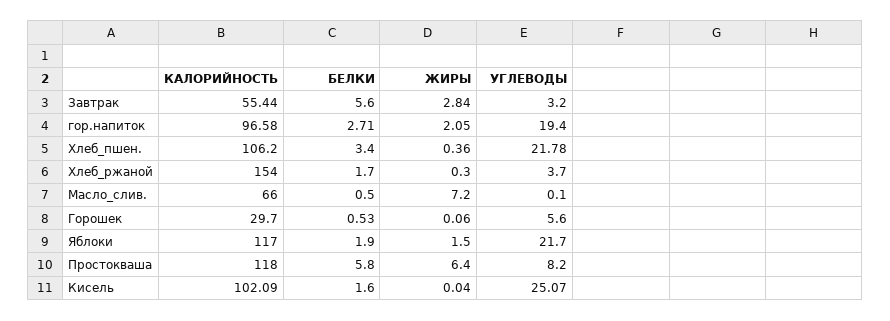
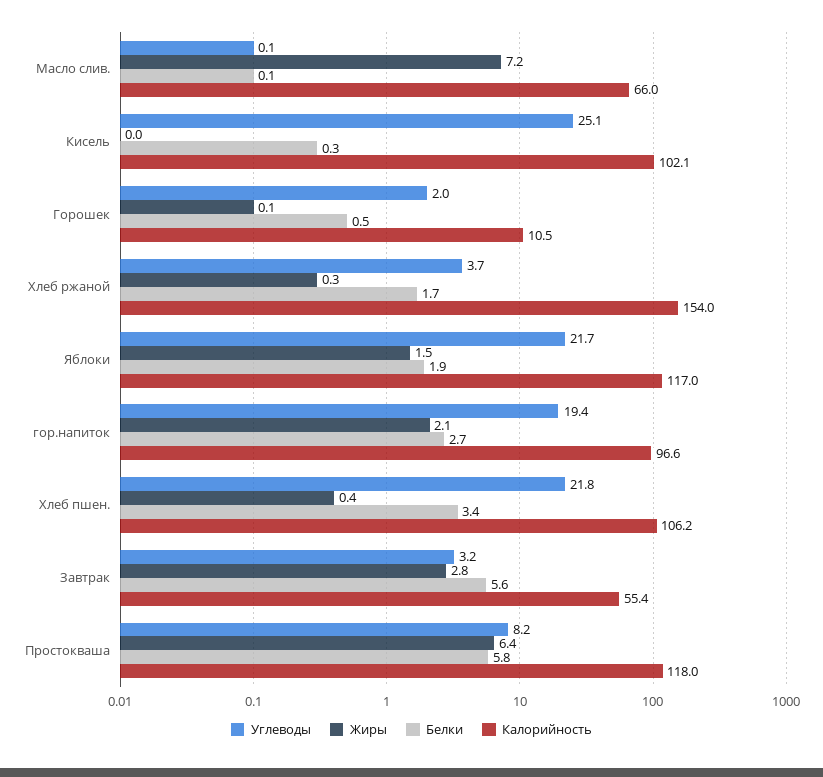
  {
    "КАЛОРИЙНОСТЬ": {
      "Завтрак": 55.44,
      "гор.напиток": 96.58,
      "Хлеб_пшен.": 106.2,
      "Хлеб_ржаной": 154,
      "Масло_слив.": 66,
-     "Горошек": 29.7,
+     "Горошек": 10.5,
      "Яблоки": 117,
      "Простокваша": 118,
      "Кисель": 102.09
    },
    "БЕЛКИ": {
      "Завтрак": 5.6,
      "гор.напиток": 2.71,
      "Хлеб_пшен.": 3.4,
      "Хлеб_ржаной": 1.7,
-     "Масло_слив.": 0.5,
+     "Масло_слив.": 0.1,
      "Горошек": 0.53,
      "Яблоки": 1.9,
      "Простокваша": 5.8,
-     "Кисель": 1.6
+     "Кисель": 0.3
    },
    "ЖИРЫ": {
      "Завтрак": 2.84,
      "гор.напиток": 2.05,
      "Хлеб_пшен.": 0.36,
      "Хлеб_ржаной": 0.3,
      "Масло_слив.": 7.2,
      "Горошек": 0.06,
      "Яблоки": 1.5,
      "Простокваша": 6.4,
      "Кисель": 0.04
    },
    "УГЛЕВОДЫ": {
      "Завтрак": 3.2,
      "гор.напиток": 19.4,
      "Хлеб_пшен.": 21.78,
      "Хлеб_ржаной": 3.7,
      "Масло_слив.": 0.1,
-     "Горошек": 5.6,
+     "Горошек": 2,
      "Яблоки": 21.7,
      "Простокваша": 8.2,
      "Кисель": 25.07
    }
  }

